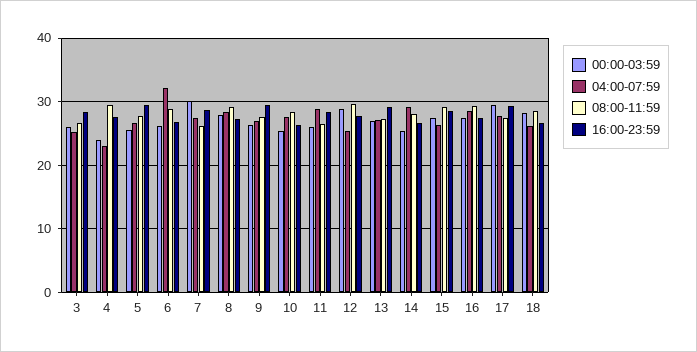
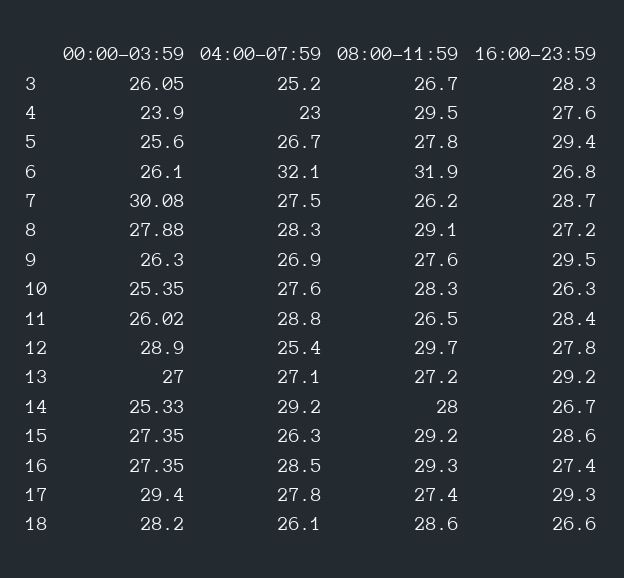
  {
    "00:00-03:59": {
      "3": 26.05,
      "4": 23.9,
      "5": 25.6,
      "6": 26.1,
      "7": 30.08,
      "8": 27.88,
      "9": 26.3,
      "10": 25.35,
      "11": 26.02,
      "12": 28.9,
      "13": 27,
      "14": 25.33,
      "15": 27.35,
      "16": 27.35,
      "17": 29.4,
      "18": 28.2
    },
    "04:00-07:59": {
      "3": 25.2,
      "4": 23,
      "5": 26.7,
      "6": 32.1,
      "7": 27.5,
      "8": 28.3,
      "9": 26.9,
      "10": 27.6,
      "11": 28.8,
      "12": 25.4,
      "13": 27.1,
      "14": 29.2,
      "15": 26.3,
      "16": 28.5,
      "17": 27.8,
      "18": 26.1
    },
    "08:00-11:59": {
      "3": 26.7,
      "4": 29.5,
      "5": 27.8,
-     "6": 29,
+     "6": 31.9,
      "7": 26.2,
      "8": 29.1,
      "9": 27.6,
      "10": 28.3,
      "11": 26.5,
      "12": 29.7,
      "13": 27.2,
      "14": 28,
      "15": 29.2,
      "16": 29.3,
      "17": 27.4,
      "18": 28.6
    },
    "16:00-23:59": {
      "3": 28.3,
      "4": 27.6,
      "5": 29.4,
      "6": 26.8,
      "7": 28.7,
      "8": 27.2,
      "9": 29.5,
      "10": 26.3,
      "11": 28.4,
      "12": 27.8,
      "13": 29.2,
      "14": 26.7,
      "15": 28.6,
      "16": 27.4,
      "17": 29.3,
      "18": 26.6
    }
  }

